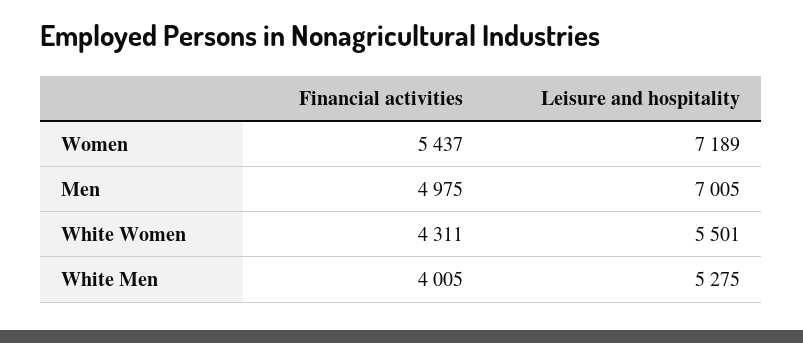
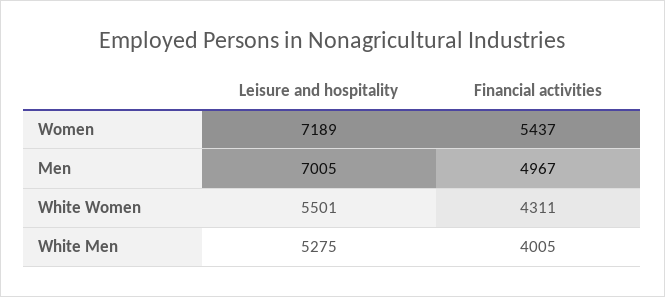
  {
    "Financial activities": {
      "Women": 5437,
-     "Men": 4975,
+     "Men": 4967,
      "White Women": 4311,
      "White Men": 4005
    },
    "Leisure and hospitality": {
      "Women": 7189,
      "Men": 7005,
      "White Women": 5501,
      "White Men": 5275
    }
  }

